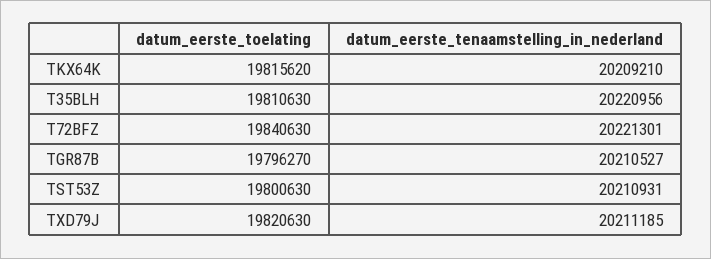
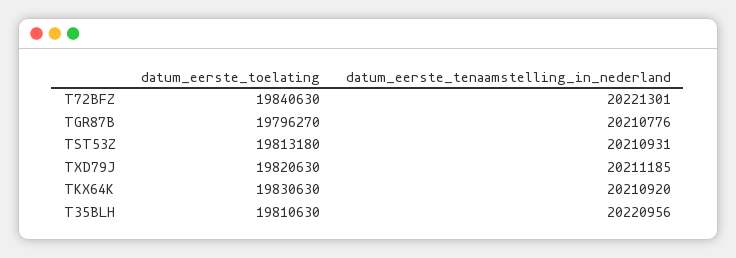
  {
    "datum_eerste_toelating": {
-     "TKX64K": 19815620,
+     "TKX64K": 19830630,
      "T35BLH": 19810630,
      "T72BFZ": 19840630,
      "TGR87B": 19796270,
-     "TST53Z": 19800630,
+     "TST53Z": 19813180,
      "TXD79J": 19820630
    },
    "datum_eerste_tenaamstelling_in_nederland": {
-     "TKX64K": 20209210,
+     "TKX64K": 20210920,
      "T35BLH": 20220956,
      "T72BFZ": 20221301,
-     "TGR87B": 20210527,
+     "TGR87B": 20210776,
      "TST53Z": 20210931,
      "TXD79J": 20211185
    }
  }

